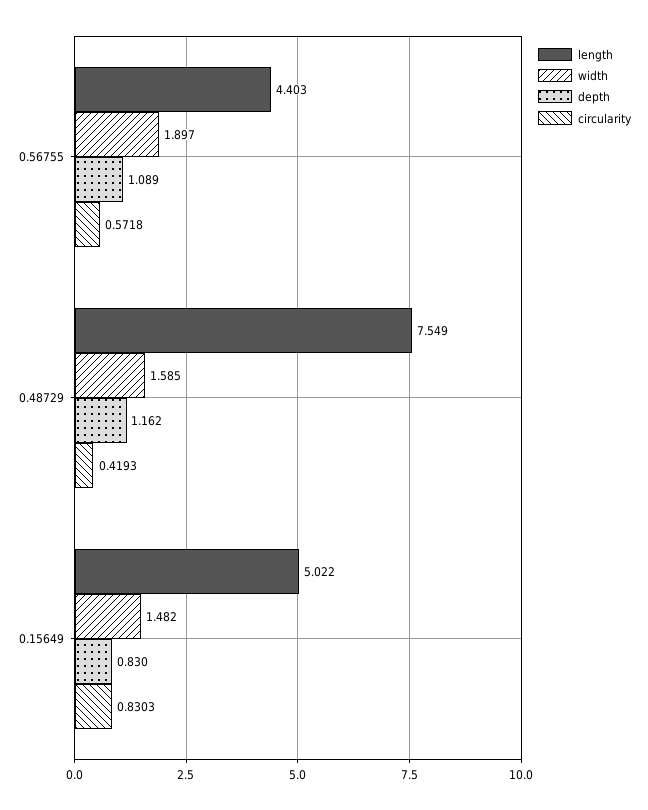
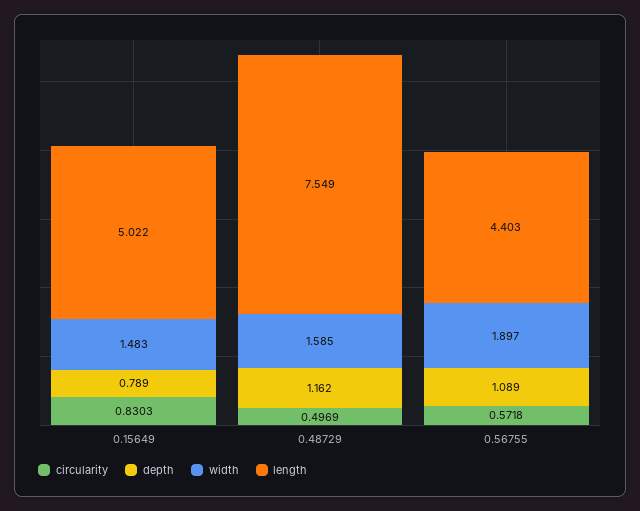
  {
    "length": {
      "0.56755": 4.403,
      "0.48729": 7.549,
      "0.15649": 5.022
    },
    "width": {
      "0.56755": 1.897,
      "0.48729": 1.585,
-     "0.15649": 1.482
+     "0.15649": 1.483
    },
    "depth": {
      "0.56755": 1.089,
      "0.48729": 1.162,
-     "0.15649": 0.83
+     "0.15649": 0.789
    },
    "circularity": {
      "0.56755": 0.5718,
-     "0.48729": 0.4193,
+     "0.48729": 0.4969,
      "0.15649": 0.8303
    }
  }

